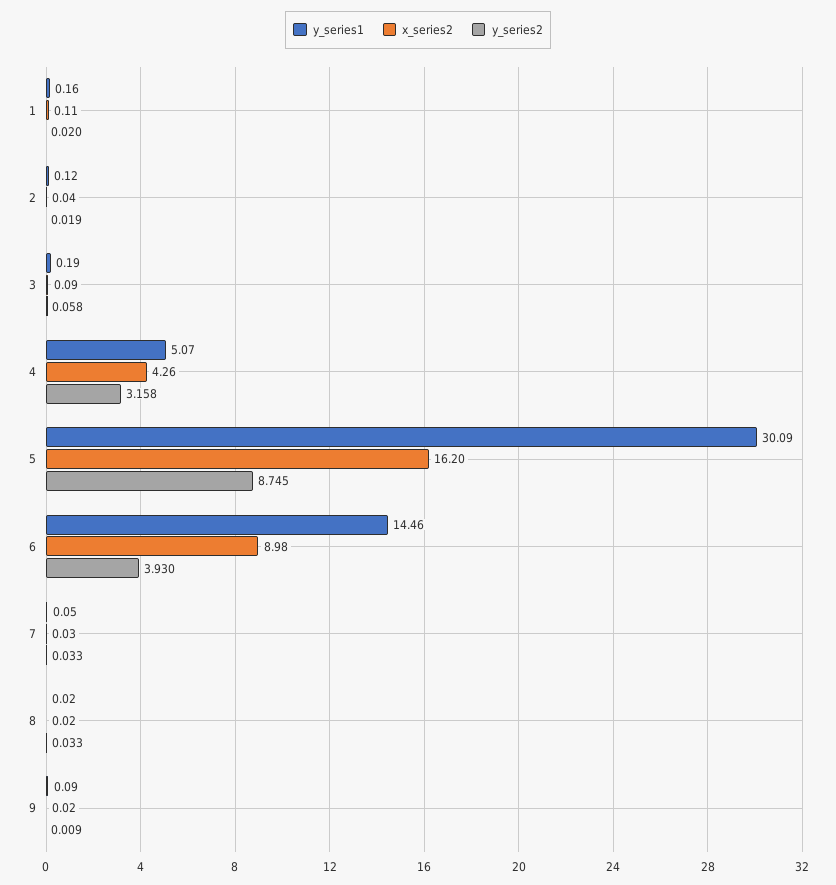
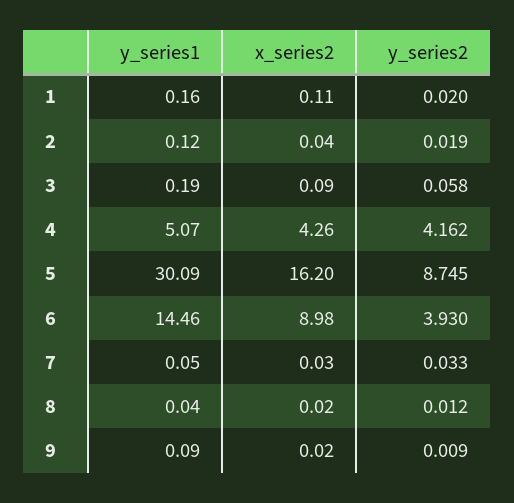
  {
    "y_series1": {
      "1": 0.16,
      "2": 0.12,
      "3": 0.19,
      "4": 5.07,
      "5": 30.09,
      "6": 14.46,
      "7": 0.05,
-     "8": 0.02,
+     "8": 0.04,
      "9": 0.09
    },
    "x_series2": {
      "1": 0.11,
      "2": 0.04,
      "3": 0.09,
      "4": 4.26,
      "5": 16.2,
      "6": 8.98,
      "7": 0.03,
      "8": 0.02,
      "9": 0.02
    },
    "y_series2": {
      "1": 0.02,
      "2": 0.019,
      "3": 0.058,
-     "4": 3.158,
+     "4": 4.162,
      "5": 8.745,
      "6": 3.93,
      "7": 0.033,
-     "8": 0.033,
+     "8": 0.012,
      "9": 0.009
    }
  }

